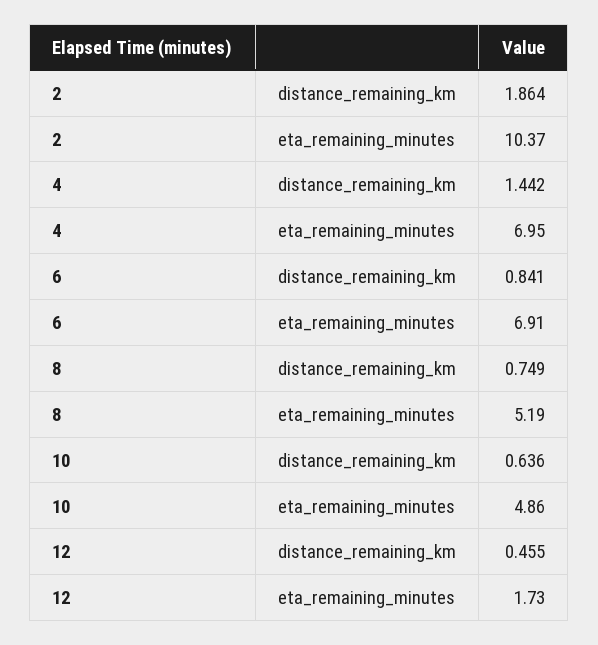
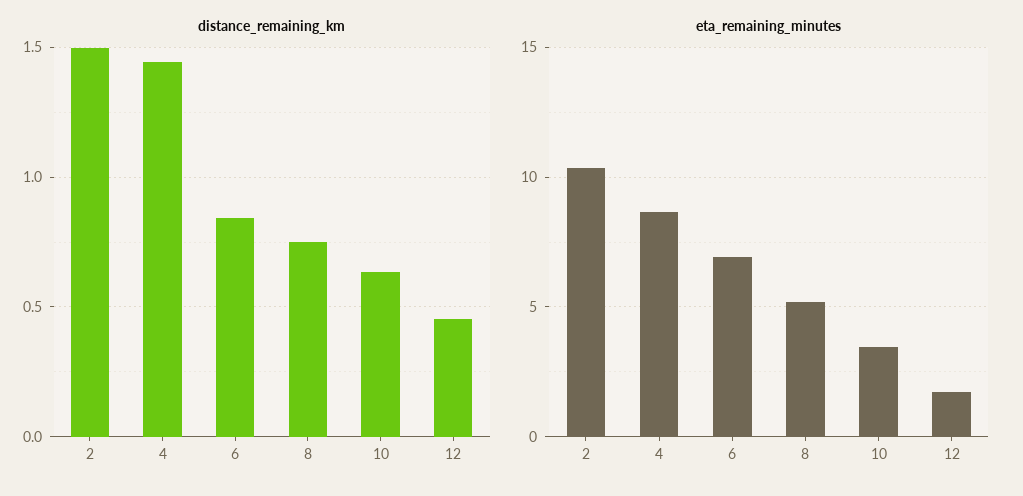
  {
    "distance_remaining_km": {
-     "2": 1.864,
+     "2": 1.5,
      "4": 1.442,
      "6": 0.841,
      "8": 0.749,
      "10": 0.636,
      "12": 0.455
    },
    "eta_remaining_minutes": {
      "2": 10.37,
-     "4": 6.95,
+     "4": 8.5,
      "6": 6.91,
      "8": 5.19,
-     "10": 4.86,
+     "10": 3.5,
      "12": 1.73
    }
  }

